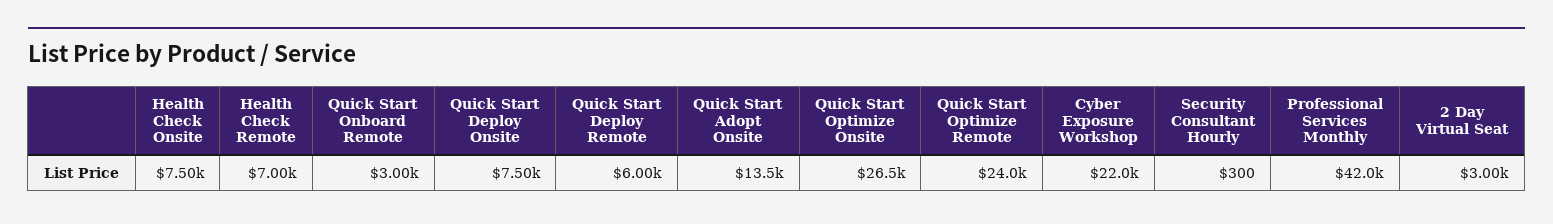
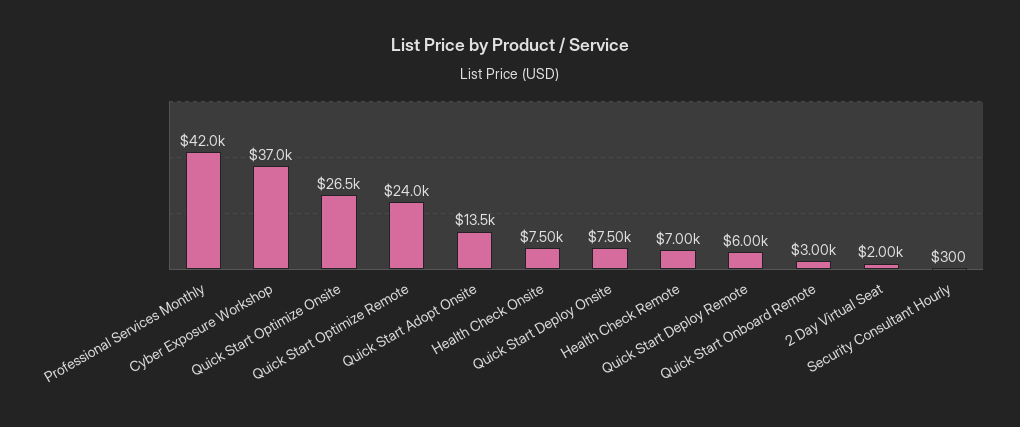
  {
    "Health Check Onsite": 7500,
    "Health Check Remote": 7000,
    "Quick Start Onboard Remote": 3000,
    "Quick Start Deploy Onsite": 7500,
    "Quick Start Deploy Remote": 6000,
    "Quick Start Adopt Onsite": 13500,
    "Quick Start Optimize Onsite": 26500,
    "Quick Start Optimize Remote": 24000,
-   "Cyber Exposure Workshop": 22000,
+   "Cyber Exposure Workshop": 37000,
    "Security Consultant Hourly": 300,
    "Professional Services Monthly": 42000,
-   "2 Day Virtual Seat": 3000
+   "2 Day Virtual Seat": 2000
  }

